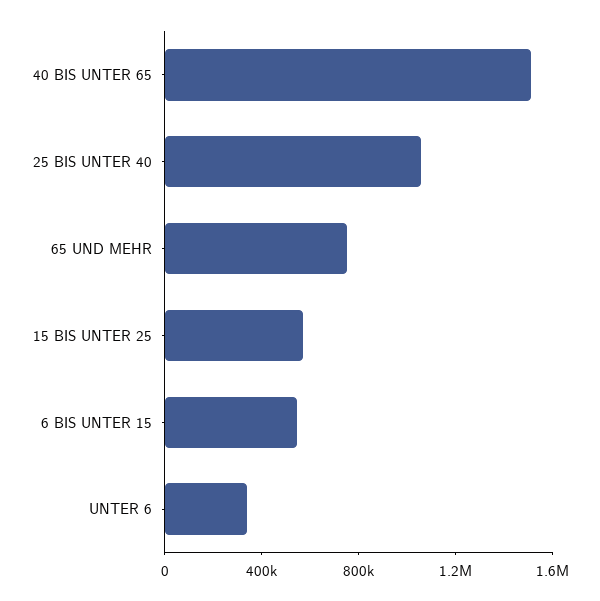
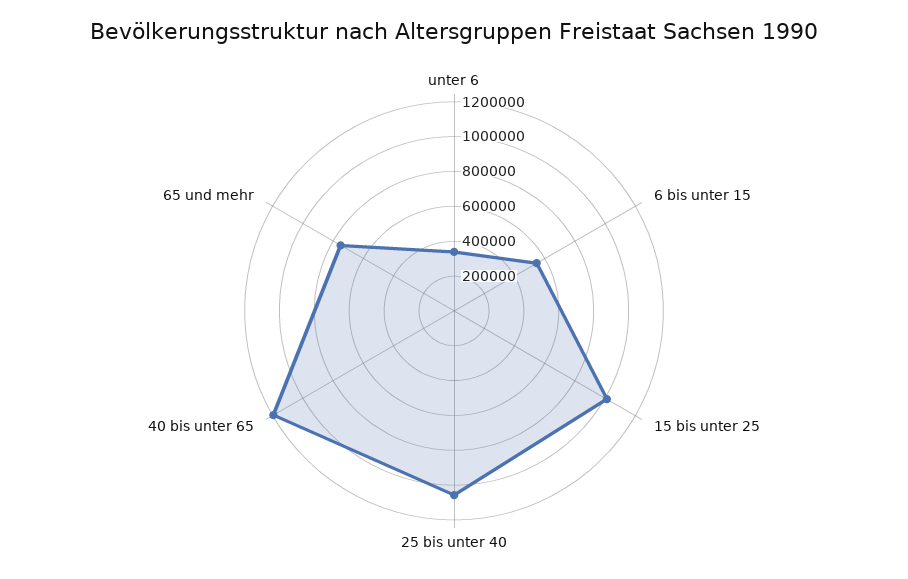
  {
-   "40 BIS UNTER 65": 1500000,
+   "40 BIS UNTER 65": 1200000,
    "25 BIS UNTER 40": 1050000,
    "65 UND MEHR": 750000,
-   "15 BIS UNTER 25": 600000,
+   "15 BIS UNTER 25": 1000000,
    "6 BIS UNTER 15": 550000,
    "UNTER 6": 350000
  }

